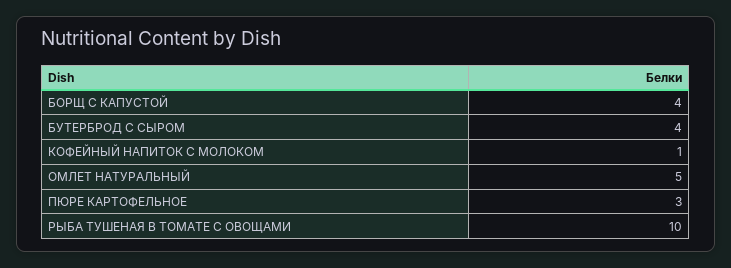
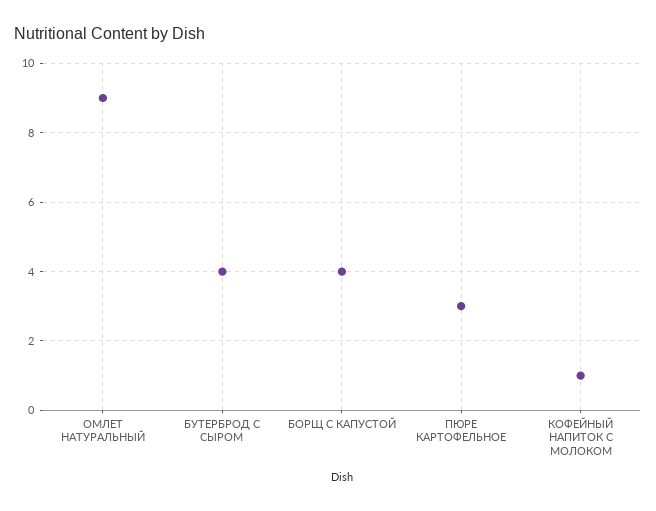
  {
    "БОРЩ С КАПУСТОЙ": 4,
    "БУТЕРБРОД С СЫРОМ": 4,
    "КОФЕЙНЫЙ НАПИТОК С МОЛОКОМ": 1,
-   "ОМЛЕТ НАТУРАЛЬНЫЙ": 5,
+   "ОМЛЕТ НАТУРАЛЬНЫЙ": 9,
-   "ПЮРЕ КАРТОФЕЛЬНОЕ": 3,
+   "ПЮРЕ КАРТОФЕЛЬНОЕ": 3
-   "РЫБА ТУШЕНАЯ В ТОМАТЕ С ОВОЩАМИ": 10
  }

